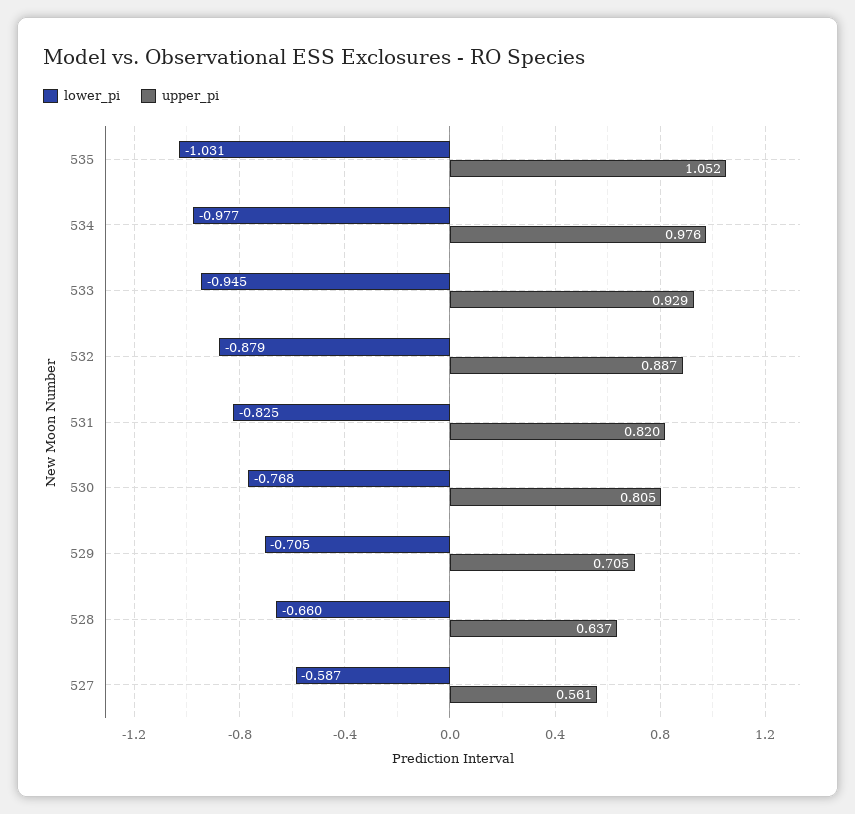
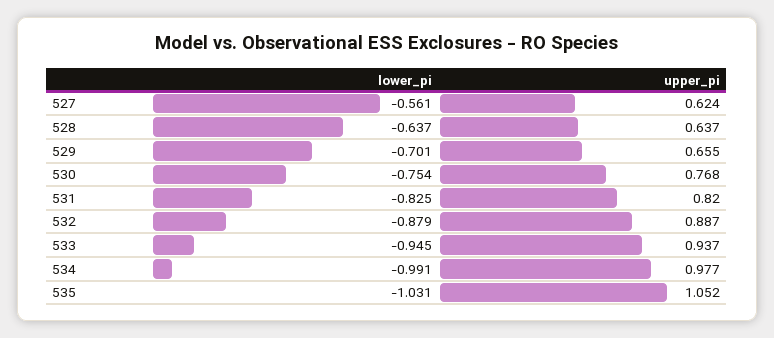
  {
    "lower_pi": {
      "535": -1.031,
-     "534": -0.977,
+     "534": -0.991,
      "533": -0.945,
      "532": -0.879,
      "531": -0.825,
-     "530": -0.768,
+     "530": -0.754,
-     "529": -0.705,
+     "529": -0.701,
-     "528": -0.66,
+     "528": -0.637,
-     "527": -0.587
+     "527": -0.561
    },
    "upper_pi": {
      "535": 1.052,
-     "534": 0.976,
+     "534": 0.977,
-     "533": 0.929,
+     "533": 0.937,
      "532": 0.887,
      "531": 0.82,
-     "530": 0.805,
+     "530": 0.768,
-     "529": 0.705,
+     "529": 0.655,
      "528": 0.637,
-     "527": 0.561
+     "527": 0.624
    }
  }

